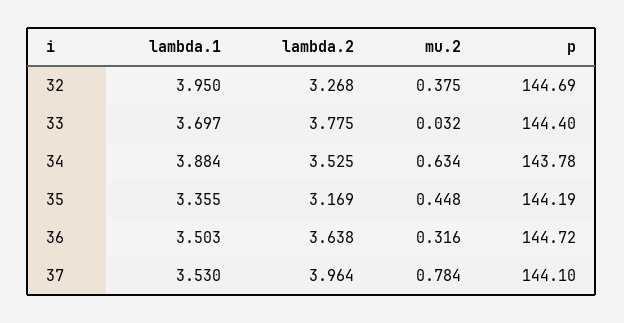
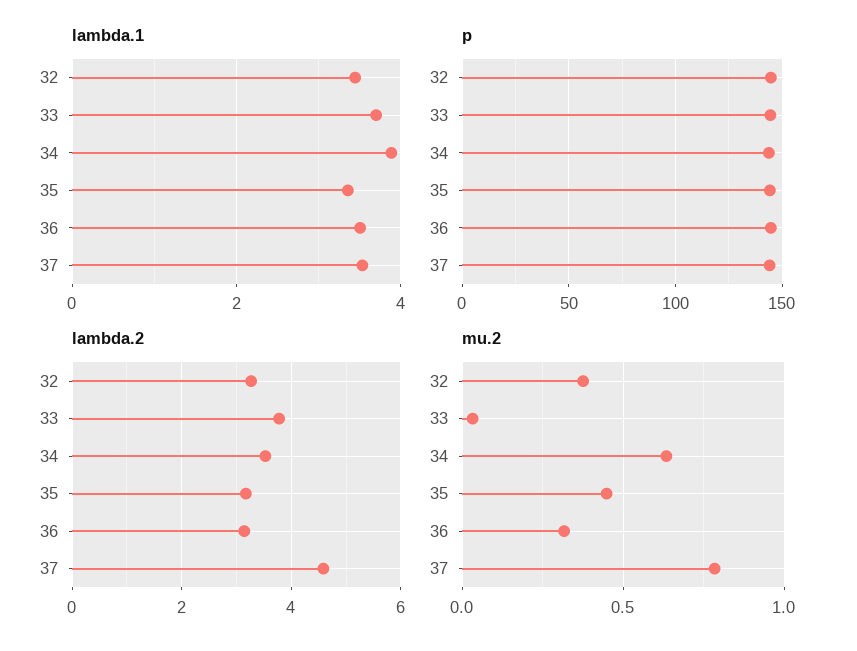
  {
    "lambda.1": {
-     "32": 3.95,
+     "32": 3.4,
      "33": 3.697,
      "34": 3.884,
      "35": 3.355,
      "36": 3.503,
      "37": 3.53
    },
    "lambda.2": {
      "32": 3.268,
      "33": 3.775,
      "34": 3.525,
      "35": 3.169,
-     "36": 3.638,
+     "36": 3.2,
-     "37": 3.964
+     "37": 4.6
    },
    "mu.2": {
      "32": 0.375,
      "33": 0.032,
      "34": 0.634,
      "35": 0.448,
      "36": 0.316,
      "37": 0.784
    },
    "p": {
      "32": 144.69,
      "33": 144.4,
      "34": 143.78,
      "35": 144.19,
      "36": 144.72,
      "37": 144.1
    }
  }

